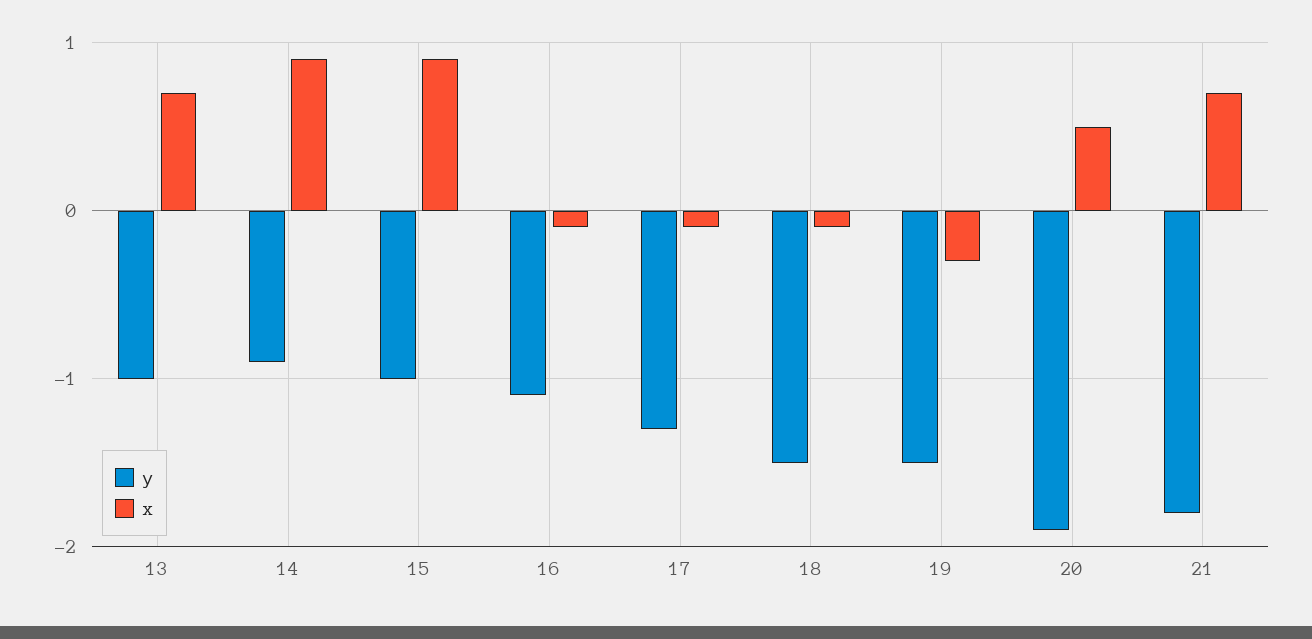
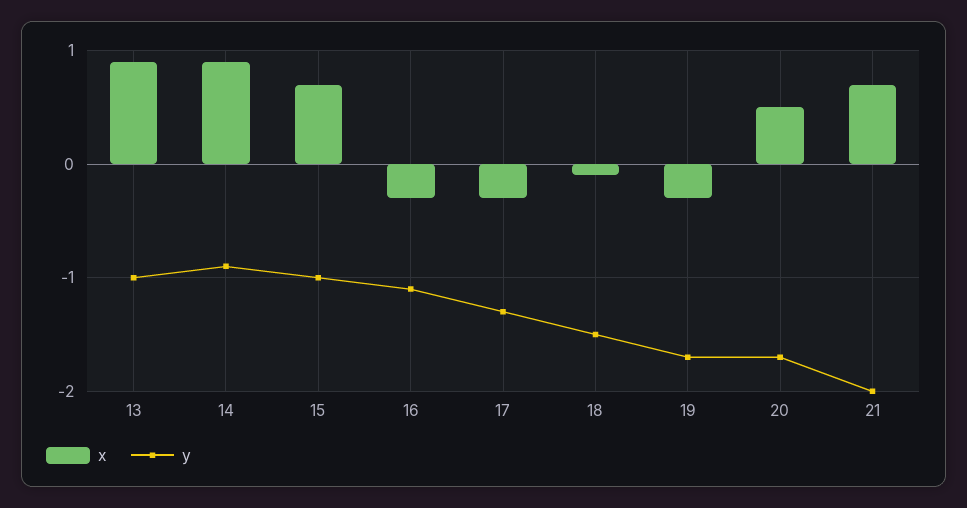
  {
    "y": {
      "13": -1,
      "14": -0.9,
      "15": -1,
      "16": -1.1,
      "17": -1.3,
      "18": -1.5,
-     "19": -1.5,
+     "19": -1.7,
-     "20": -1.9,
+     "20": -1.7,
-     "21": -1.8
+     "21": -2
    },
    "x": {
-     "13": 0.7,
+     "13": 0.9,
      "14": 0.9,
-     "15": 0.9,
+     "15": 0.7,
-     "16": -0.1,
+     "16": -0.3,
-     "17": -0.1,
+     "17": -0.3,
      "18": -0.1,
      "19": -0.3,
      "20": 0.5,
      "21": 0.7
    }
  }

